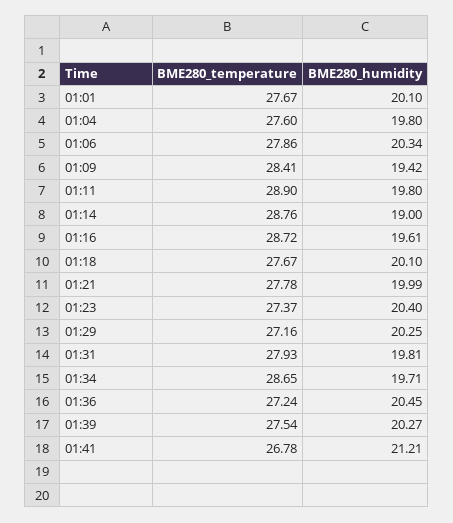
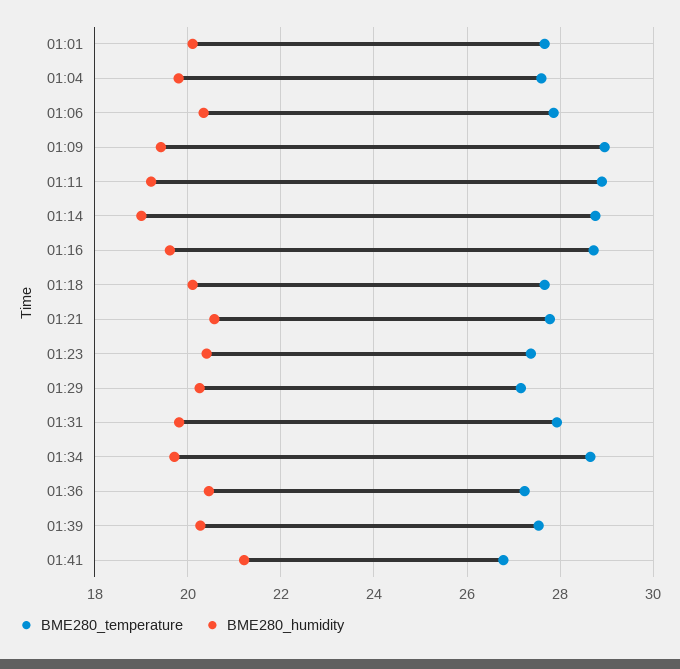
  {
    "BME280_temperature": {
      "01:01": 27.67,
      "01:04": 27.6,
      "01:06": 27.86,
-     "01:09": 28.41,
+     "01:09": 29,
      "01:11": 28.9,
      "01:14": 28.76,
      "01:16": 28.72,
      "01:18": 27.67,
      "01:21": 27.78,
      "01:23": 27.37,
      "01:29": 27.16,
      "01:31": 27.93,
      "01:34": 28.65,
      "01:36": 27.24,
      "01:39": 27.54,
      "01:41": 26.78
    },
    "BME280_humidity": {
      "01:01": 20.1,
      "01:04": 19.8,
      "01:06": 20.34,
      "01:09": 19.42,
-     "01:11": 19.8,
+     "01:11": 19.2,
      "01:14": 19,
      "01:16": 19.61,
      "01:18": 20.1,
-     "01:21": 19.99,
+     "01:21": 20.6,
      "01:23": 20.4,
      "01:29": 20.25,
      "01:31": 19.81,
      "01:34": 19.71,
      "01:36": 20.45,
      "01:39": 20.27,
      "01:41": 21.21
    }
  }

